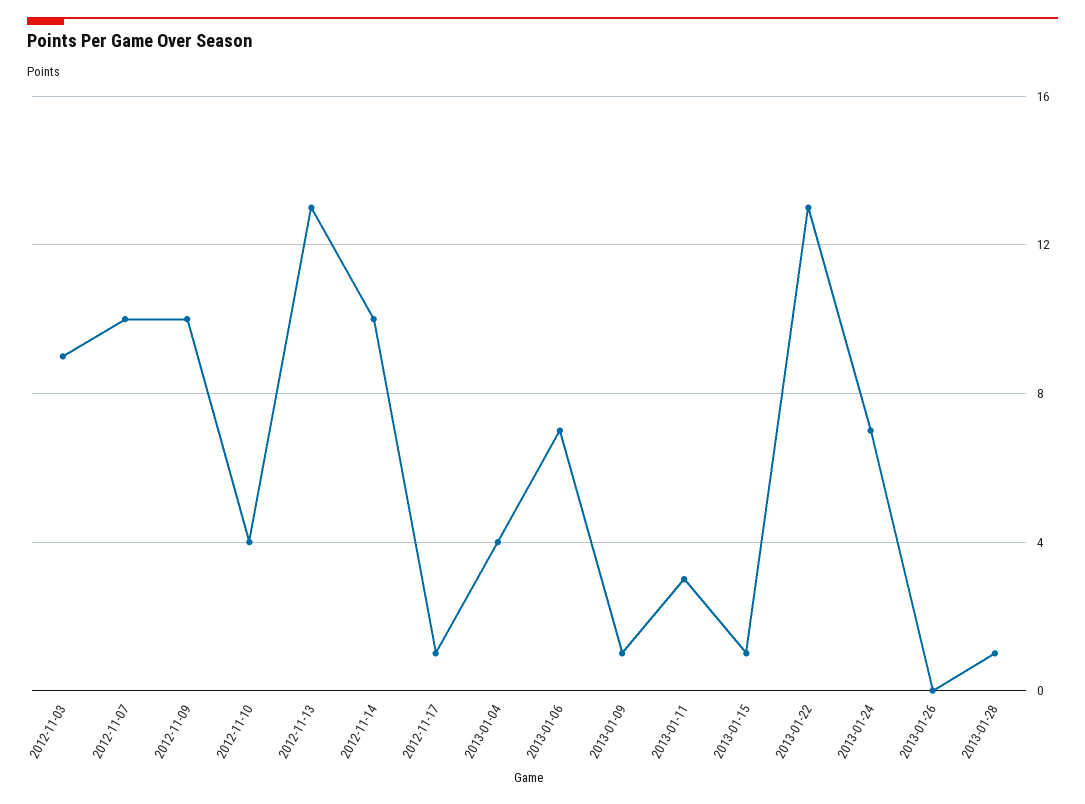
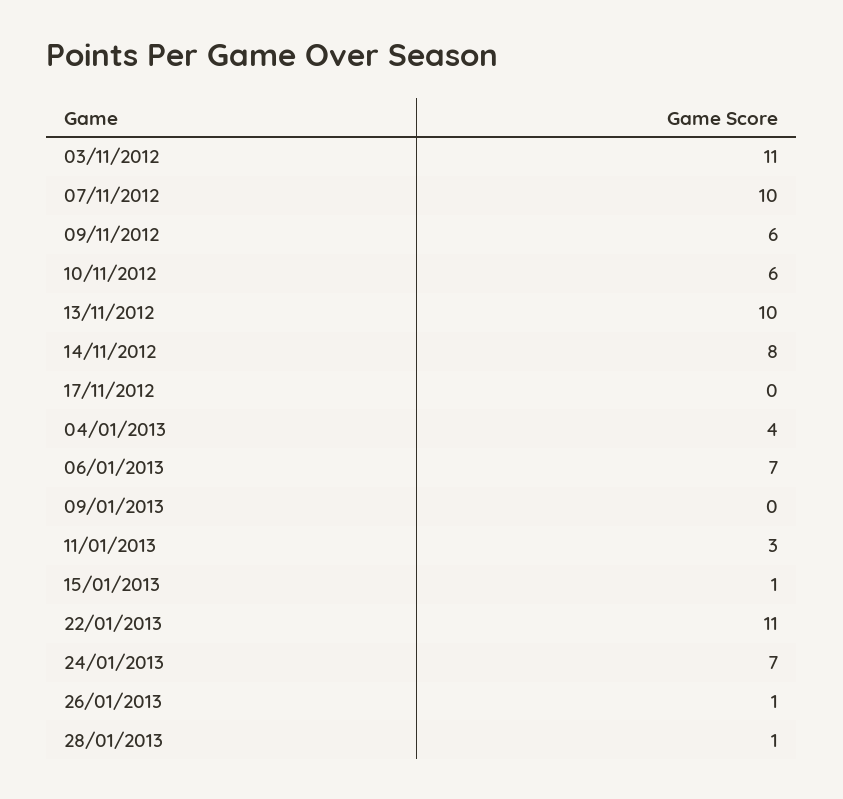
  {
-   "2012-11-03": 9,
+   "2012-11-03": 11,
    "2012-11-07": 10,
-   "2012-11-09": 10,
+   "2012-11-09": 6,
-   "2012-11-10": 4,
+   "2012-11-10": 6,
-   "2012-11-13": 13,
+   "2012-11-13": 10,
-   "2012-11-14": 10,
+   "2012-11-14": 8,
-   "2012-11-17": 1,
+   "2012-11-17": 0,
    "2013-01-04": 4,
    "2013-01-06": 7,
-   "2013-01-09": 1,
+   "2013-01-09": 0,
    "2013-01-11": 3,
    "2013-01-15": 1,
-   "2013-01-22": 13,
+   "2013-01-22": 11,
    "2013-01-24": 7,
-   "2013-01-26": 0,
+   "2013-01-26": 1,
    "2013-01-28": 1
  }

